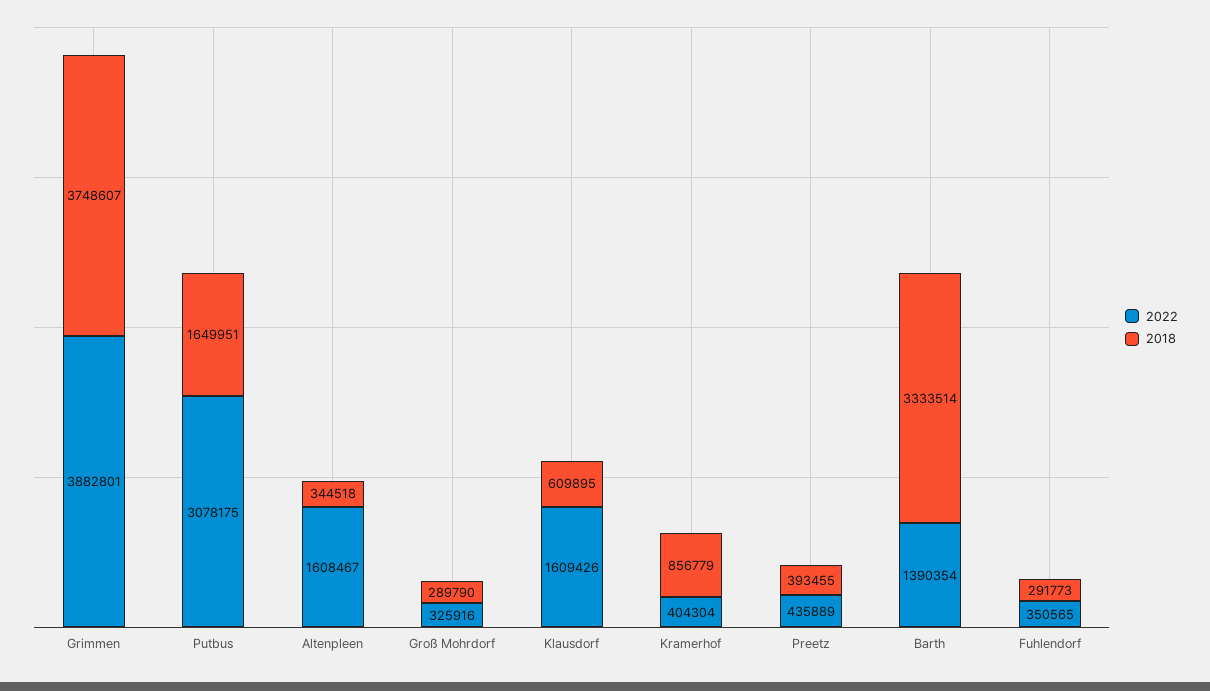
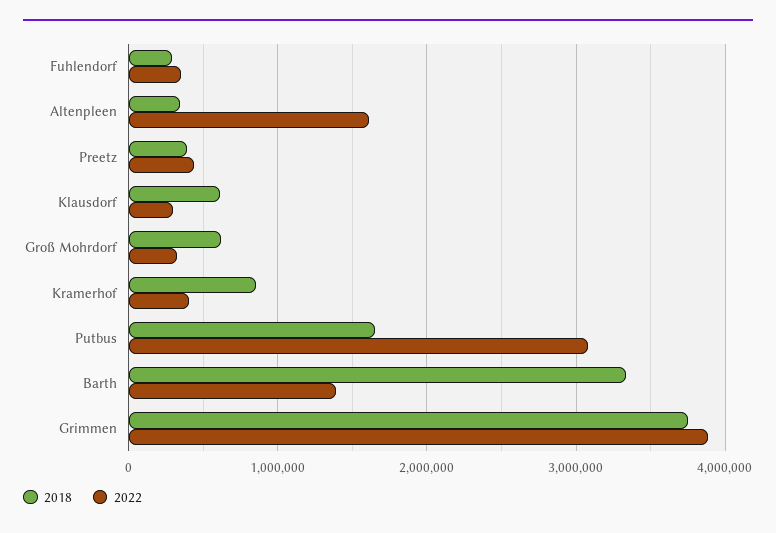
  {
    "2022": {
      "Grimmen": 3882801,
      "Putbus": 3078175,
      "Altenpleen": 1608467,
      "Groß Mohrdorf": 325916,
-     "Klausdorf": 1609426,
+     "Klausdorf": 300000,
      "Kramerhof": 404304,
      "Preetz": 435889,
      "Barth": 1390354,
      "Fuhlendorf": 350565
    },
    "2018": {
      "Grimmen": 3748607,
      "Putbus": 1649951,
      "Altenpleen": 344518,
-     "Groß Mohrdorf": 289790,
+     "Groß Mohrdorf": 600000,
      "Klausdorf": 609895,
      "Kramerhof": 856779,
      "Preetz": 393455,
      "Barth": 3333514,
      "Fuhlendorf": 291773
    }
  }

